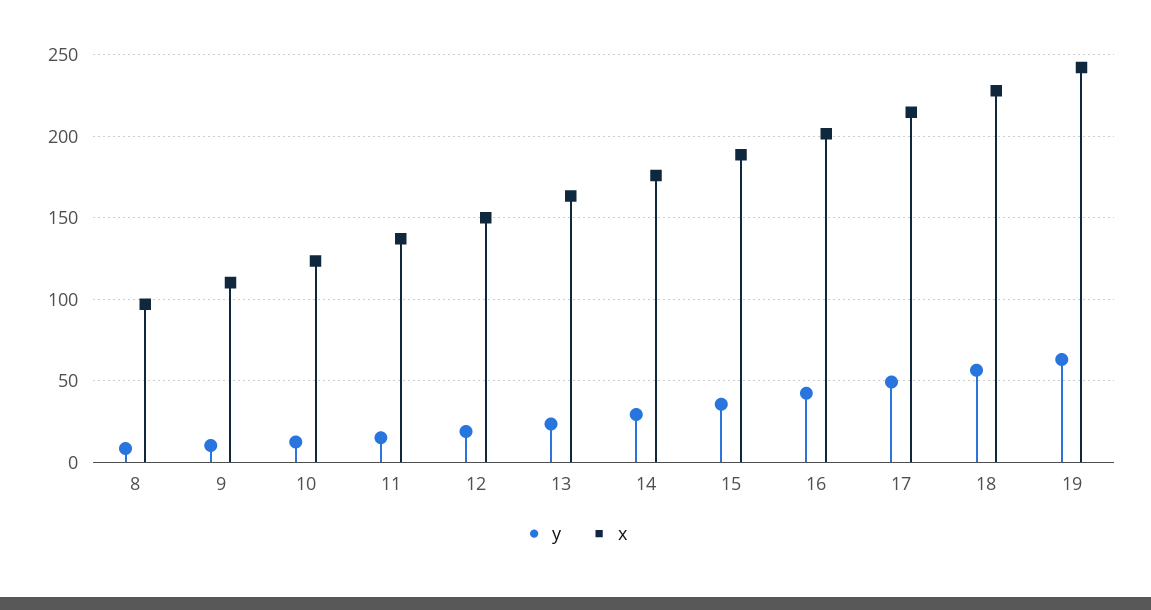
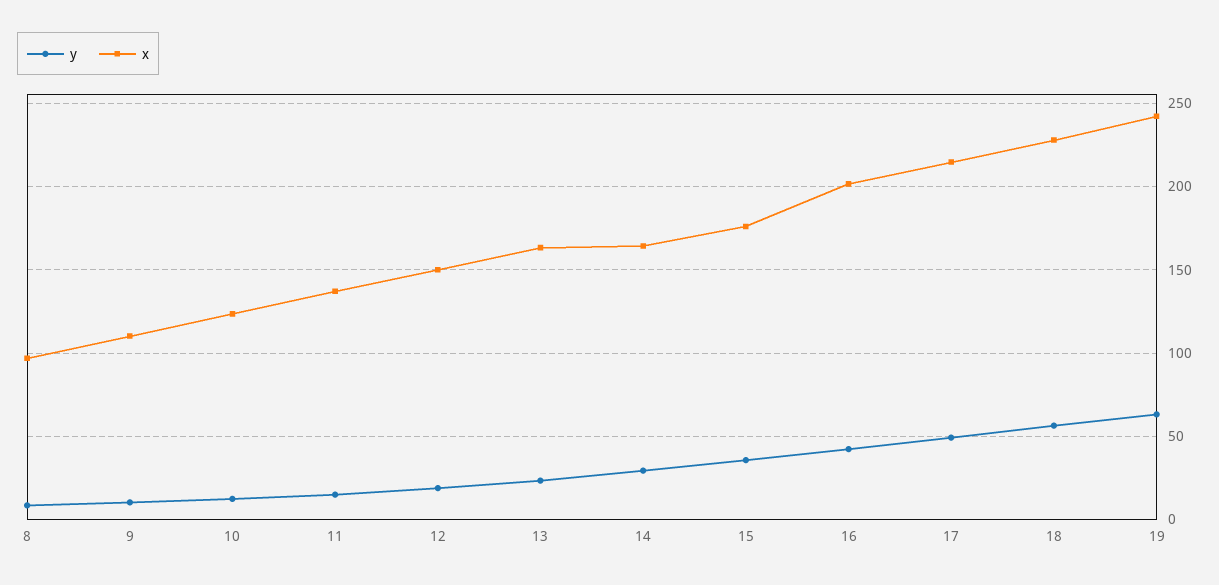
  {
    "y": {
      "8": 10,
      "9": 10,
      "10": 10,
      "11": 15,
      "12": 20,
      "13": 25,
      "14": 30,
      "15": 35,
      "16": 40,
      "17": 50,
      "18": 55,
      "19": 65
    },
    "x": {
      "8": 95,
      "9": 110,
      "10": 125,
      "11": 135,
      "12": 150,
      "13": 165,
-     "14": 175,
+     "14": 165,
-     "15": 190,
+     "15": 175,
      "16": 200,
      "17": 215,
      "18": 230,
      "19": 240
    }
  }

